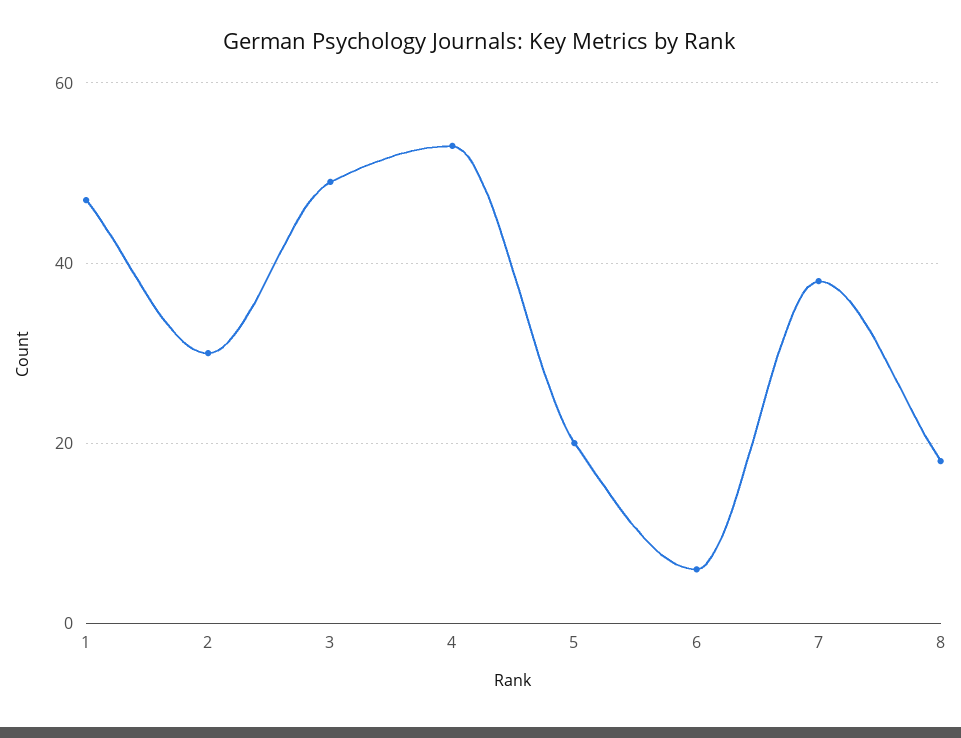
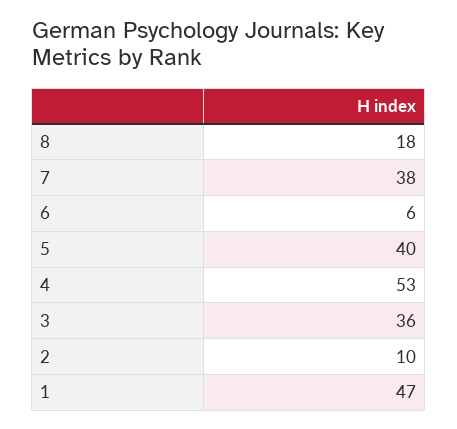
  {
    "1": 47,
-   "2": 30,
+   "2": 10,
-   "3": 50,
+   "3": 36,
    "4": 53,
-   "5": 20,
+   "5": 40,
    "6": 6,
    "7": 38,
    "8": 18
  }

